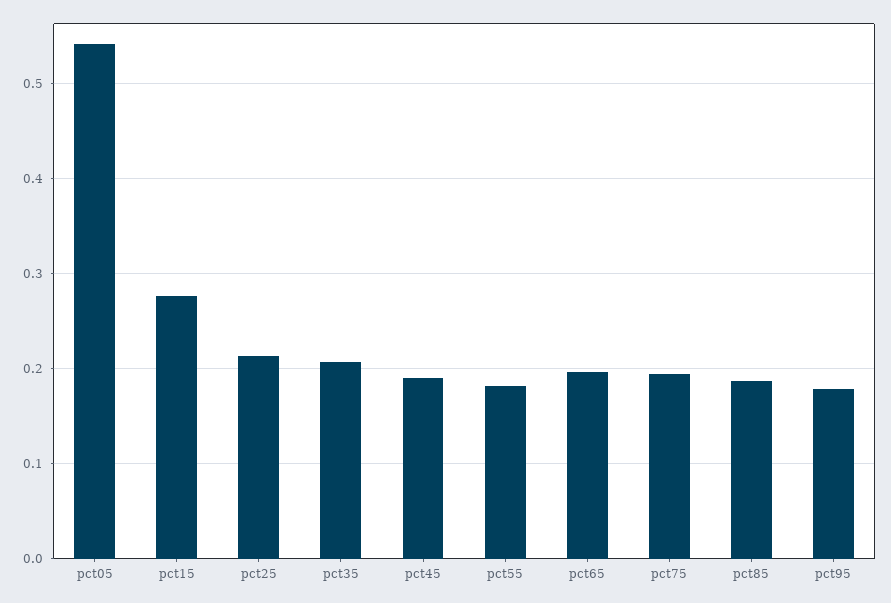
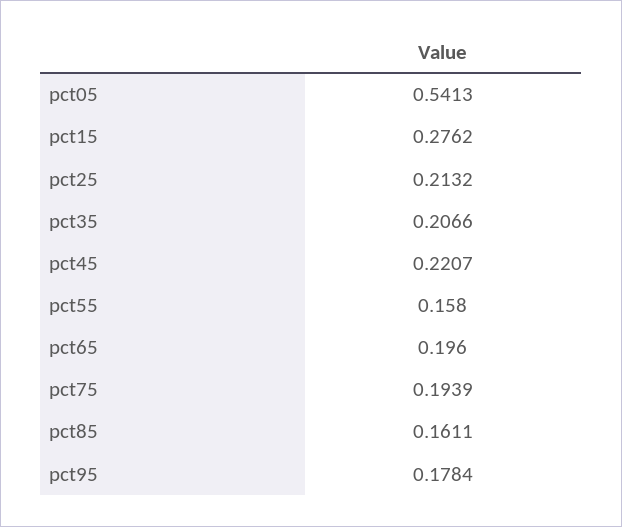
  {
    "pct05": 0.5413,
    "pct15": 0.2762,
    "pct25": 0.2132,
    "pct35": 0.2066,
-   "pct45": 0.19,
+   "pct45": 0.2207,
-   "pct55": 0.18,
+   "pct55": 0.158,
    "pct65": 0.196,
    "pct75": 0.1939,
-   "pct85": 0.19,
+   "pct85": 0.1611,
    "pct95": 0.1784
  }

